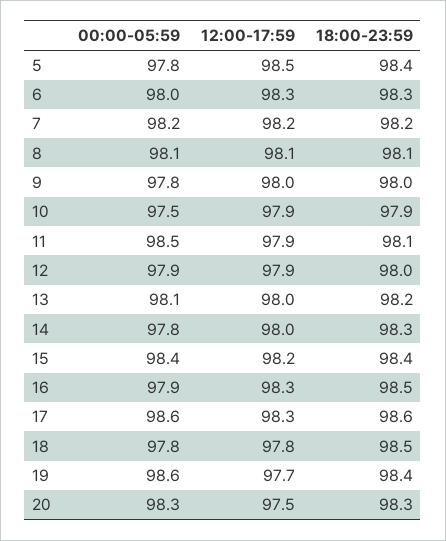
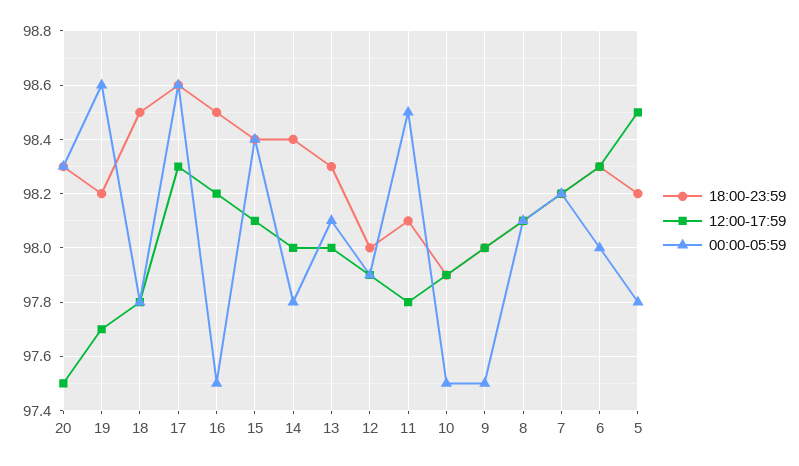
  {
    "00:00-05:59": {
      "5": 97.8,
      "6": 98,
      "7": 98.2,
      "8": 98.1,
-     "9": 97.8,
+     "9": 97.5,
      "10": 97.5,
      "11": 98.5,
      "12": 97.9,
      "13": 98.1,
      "14": 97.8,
      "15": 98.4,
-     "16": 97.9,
+     "16": 97.5,
      "17": 98.6,
      "18": 97.8,
      "19": 98.6,
      "20": 98.3
    },
    "12:00-17:59": {
      "5": 98.5,
      "6": 98.3,
      "7": 98.2,
      "8": 98.1,
      "9": 98,
      "10": 97.9,
-     "11": 97.9,
+     "11": 97.8,
      "12": 97.9,
      "13": 98,
      "14": 98,
-     "15": 98.2,
+     "15": 98.1,
-     "16": 98.3,
+     "16": 98.2,
      "17": 98.3,
      "18": 97.8,
      "19": 97.7,
      "20": 97.5
    },
    "18:00-23:59": {
-     "5": 98.4,
+     "5": 98.2,
      "6": 98.3,
      "7": 98.2,
      "8": 98.1,
      "9": 98,
      "10": 97.9,
      "11": 98.1,
      "12": 98,
-     "13": 98.2,
+     "13": 98.3,
-     "14": 98.3,
+     "14": 98.4,
      "15": 98.4,
      "16": 98.5,
      "17": 98.6,
      "18": 98.5,
-     "19": 98.4,
+     "19": 98.2,
      "20": 98.3
    }
  }

